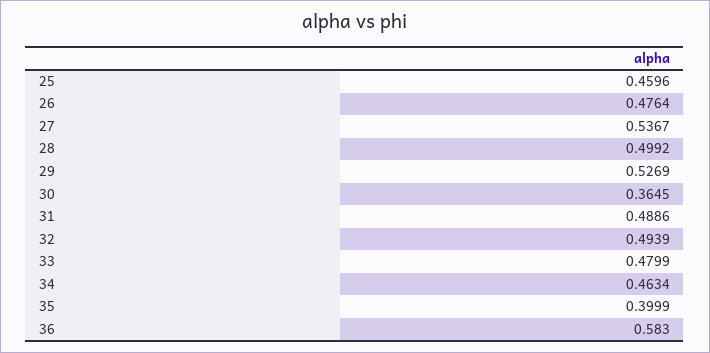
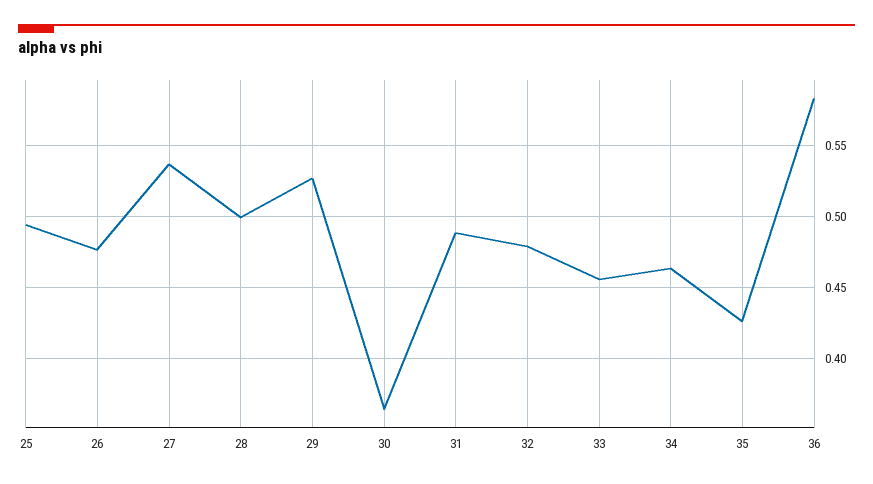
  {
-   "25": 0.4596,
+   "25": 0.495,
    "26": 0.4764,
    "27": 0.5367,
    "28": 0.4992,
    "29": 0.5269,
    "30": 0.3645,
    "31": 0.4886,
-   "32": 0.4939,
+   "32": 0.48,
-   "33": 0.4799,
+   "33": 0.455,
    "34": 0.4634,
-   "35": 0.3999,
+   "35": 0.425,
    "36": 0.583
  }

